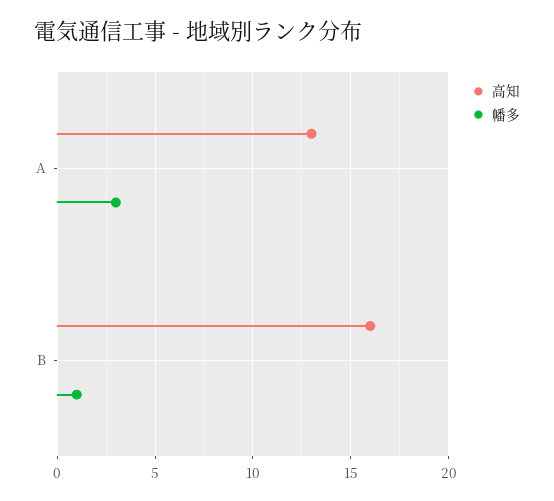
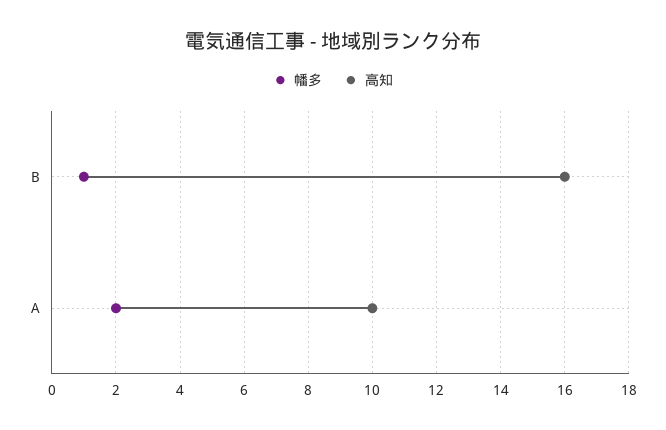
  {
    "高知": {
-     "A": 13,
+     "A": 10,
      "B": 16
    },
    "幡多": {
-     "A": 3,
+     "A": 2,
      "B": 1
    }
  }

